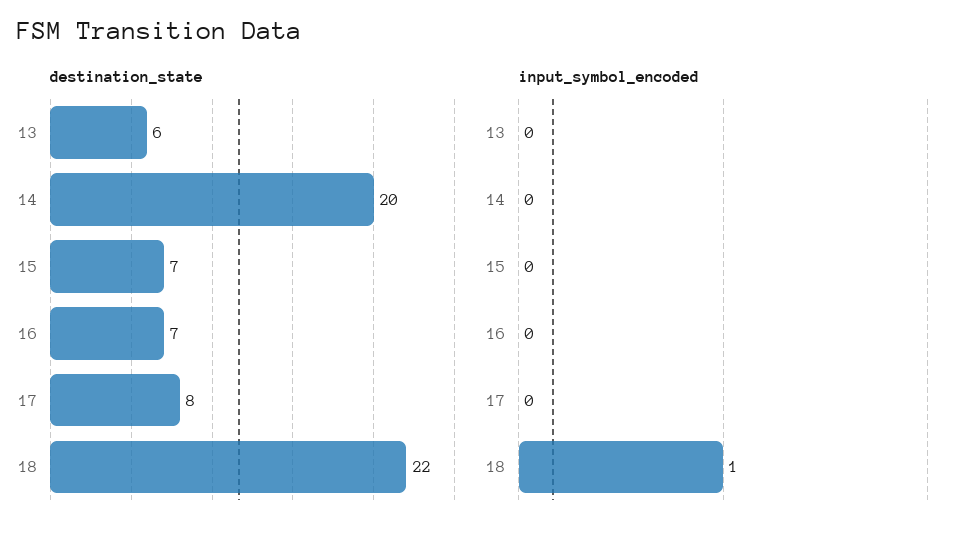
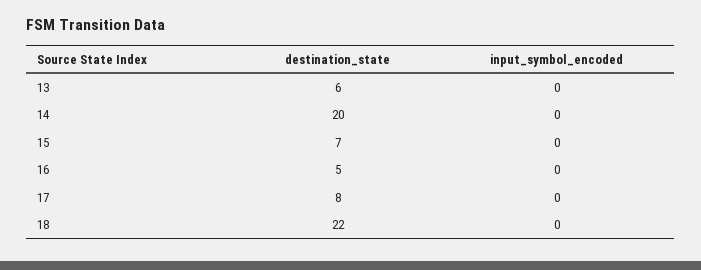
  {
    "destination_state": {
      "13": 6,
      "14": 20,
      "15": 7,
-     "16": 7,
+     "16": 5,
      "17": 8,
      "18": 22
    },
    "input_symbol_encoded": {
      "13": 0,
      "14": 0,
      "15": 0,
      "16": 0,
      "17": 0,
-     "18": 1
+     "18": 0
    }
  }

